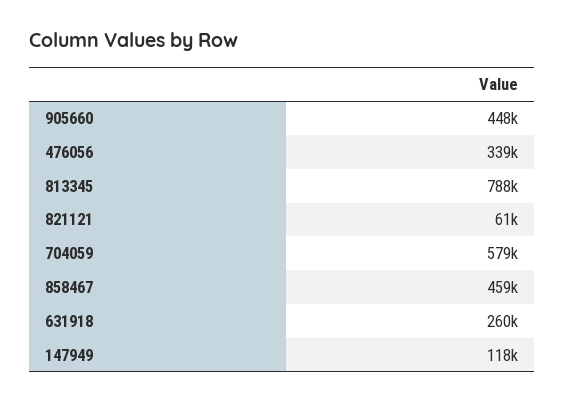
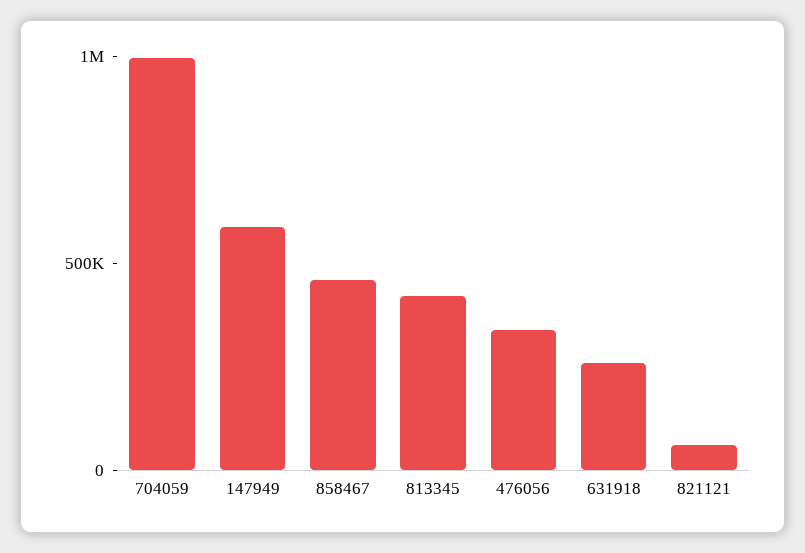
  {
-   "905660": 448000,
    "476056": 339000,
-   "813345": 788000,
+   "813345": 400000,
    "821121": 61000,
-   "704059": 579000,
+   "704059": 1000000,
    "858467": 459000,
    "631918": 260000,
-   "147949": 118000
+   "147949": 600000
  }

